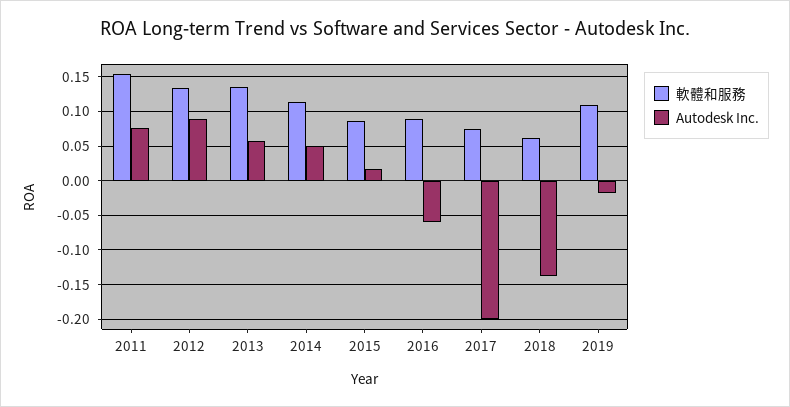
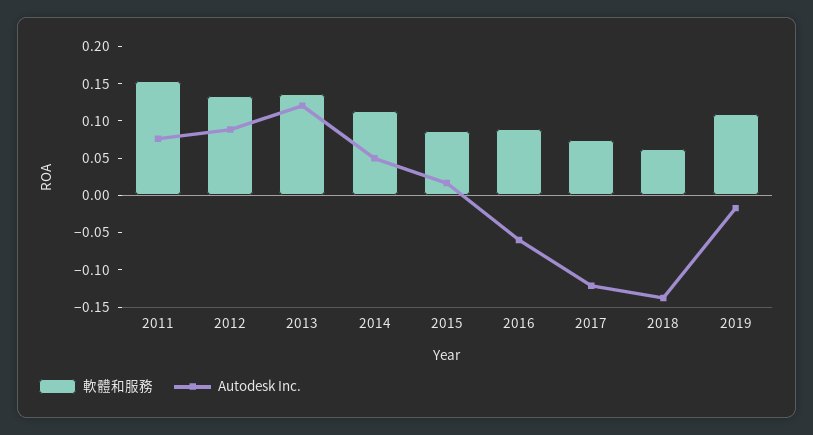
  {
    "軟體和服務": {
      "2011": 0.15,
      "2012": 0.13,
      "2013": 0.14,
      "2014": 0.11,
      "2015": 0.09,
      "2016": 0.09,
      "2017": 0.07,
      "2018": 0.06,
      "2019": 0.11
    },
    "Autodesk Inc.": {
      "2011": 0.08,
      "2012": 0.09,
-     "2013": 0.06,
+     "2013": 0.125,
      "2014": 0.05,
      "2015": 0.02,
      "2016": -0.06,
-     "2017": -0.2,
+     "2017": -0.125,
      "2018": -0.14,
      "2019": -0.02
    }
  }

